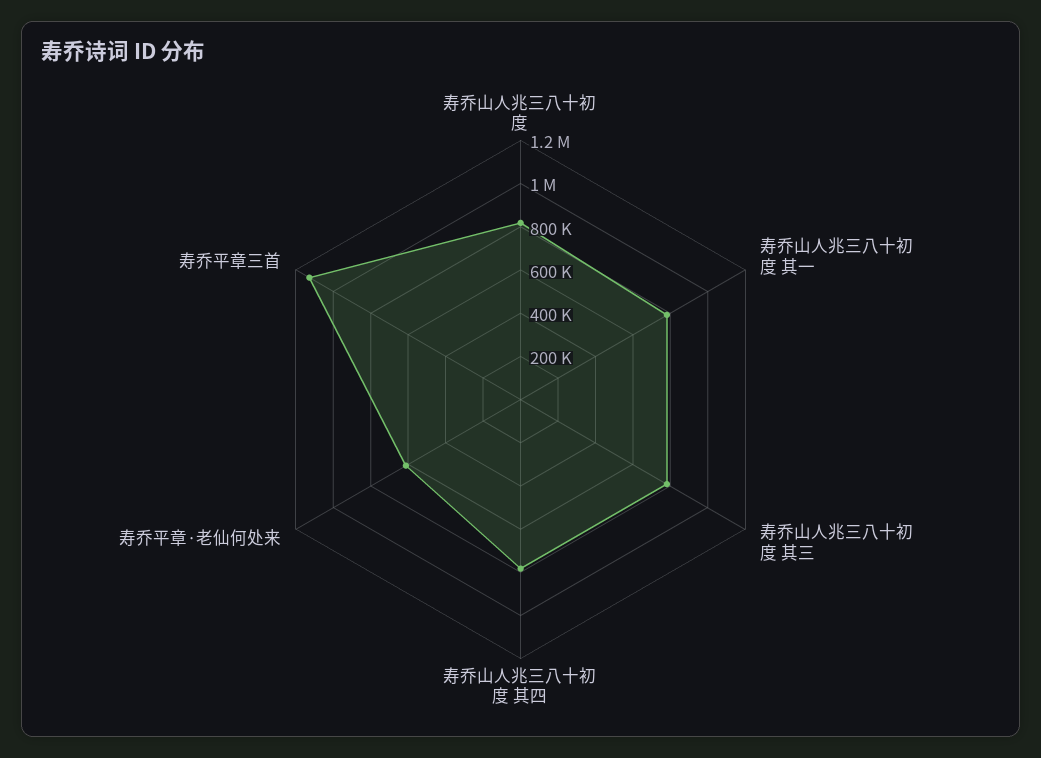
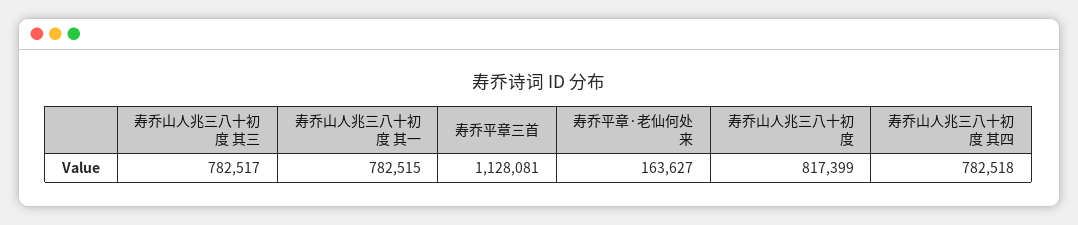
  {
    "寿乔山人兆三八十初度": 817399,
    "寿乔山人兆三八十初度 其一": 782515,
    "寿乔山人兆三八十初度 其三": 782517,
    "寿乔山人兆三八十初度 其四": 782518,
-   "寿乔平章·老仙何处来": 600000,
+   "寿乔平章·老仙何处来": 163627,
    "寿乔平章三首": 1128081
  }

